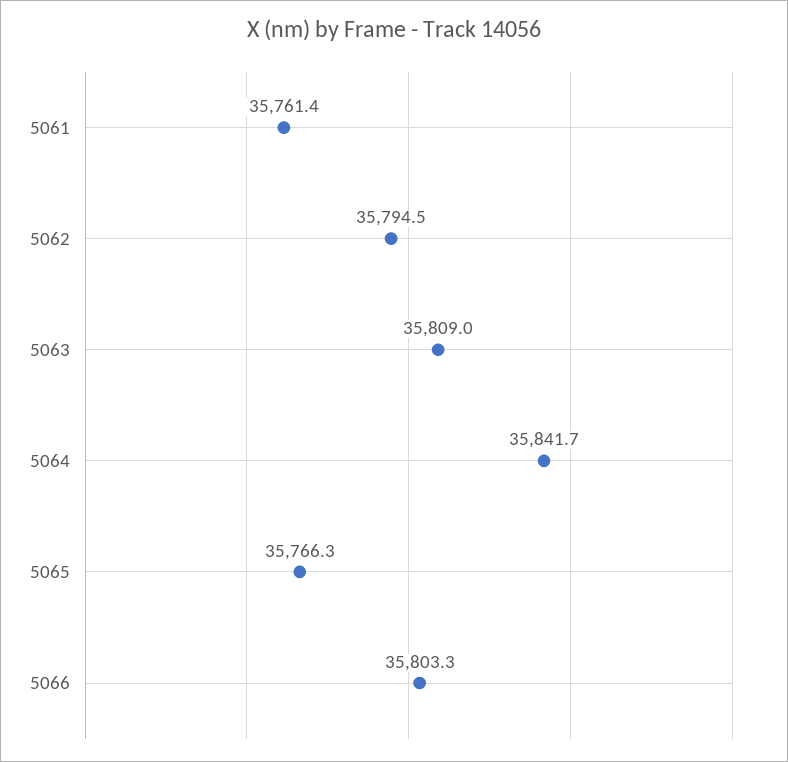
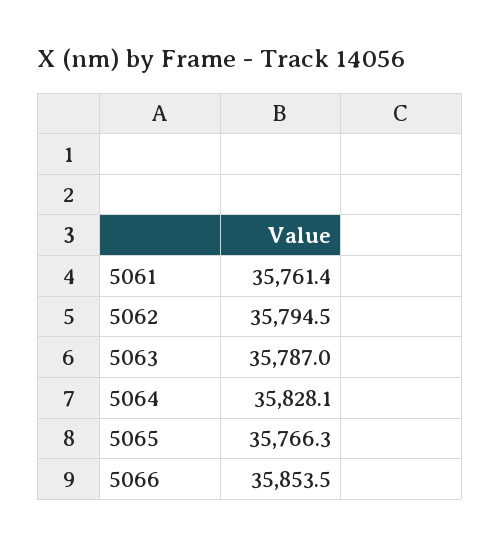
  {
    "5061": 35761.4,
    "5062": 35794.5,
-   "5063": 35809,
+   "5063": 35787,
-   "5064": 35841.7,
+   "5064": 35828.1,
    "5065": 35766.3,
-   "5066": 35803.3
+   "5066": 35853.5
  }

